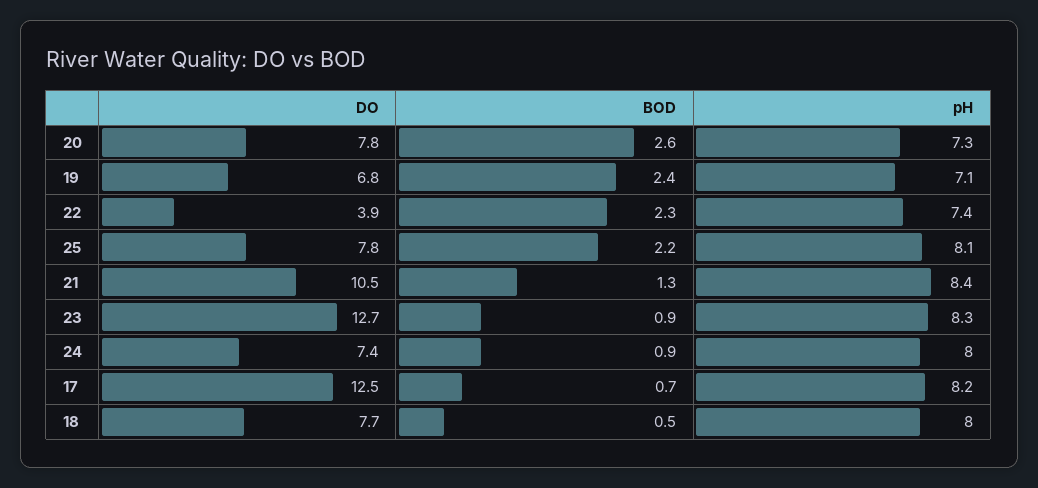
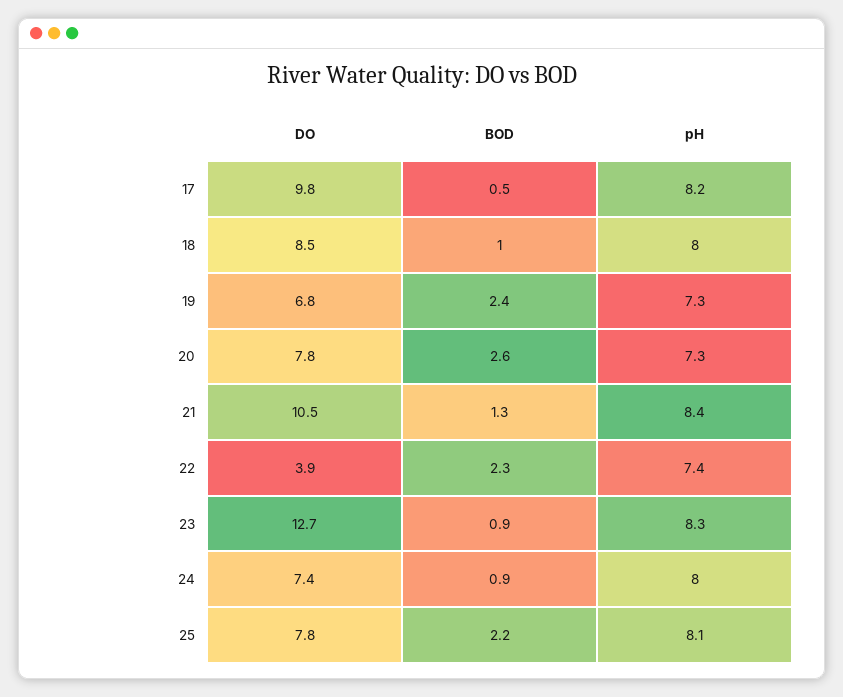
  {
    "DO": {
      "20": 7.8,
      "19": 6.8,
      "22": 3.9,
      "25": 7.8,
      "21": 10.5,
      "23": 12.7,
      "24": 7.4,
-     "17": 12.5,
+     "17": 9.8,
-     "18": 7.7
+     "18": 8.5
    },
    "BOD": {
      "20": 2.6,
      "19": 2.4,
      "22": 2.3,
      "25": 2.2,
      "21": 1.3,
      "23": 0.9,
      "24": 0.9,
-     "17": 0.7,
+     "17": 0.5,
-     "18": 0.5
+     "18": 1
    },
    "pH": {
      "20": 7.3,
-     "19": 7.1,
+     "19": 7.3,
      "22": 7.4,
      "25": 8.1,
      "21": 8.4,
      "23": 8.3,
      "24": 8,
      "17": 8.2,
      "18": 8
    }
  }

